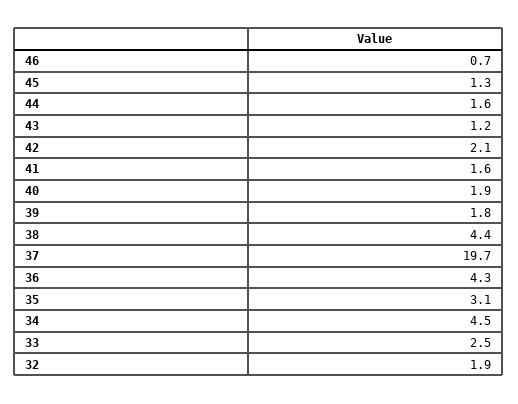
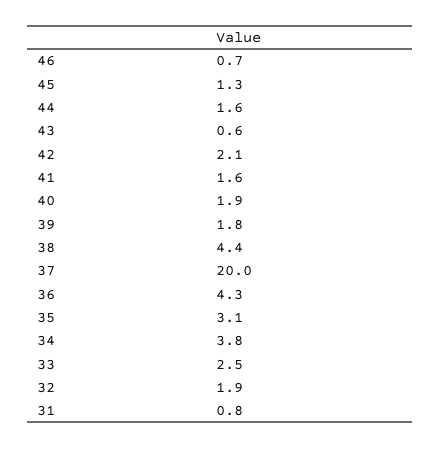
  {
    "46": 0.7,
    "45": 1.3,
    "44": 1.6,
-   "43": 1.2,
+   "43": 0.6,
    "42": 2.1,
    "41": 1.6,
    "40": 1.9,
    "39": 1.8,
    "38": 4.4,
-   "37": 19.7,
+   "37": 20,
    "36": 4.3,
    "35": 3.1,
-   "34": 4.5,
+   "34": 3.8,
    "33": 2.5,
-   "32": 1.9
+   "32": 1.9,
+   "31": 0.8
  }

